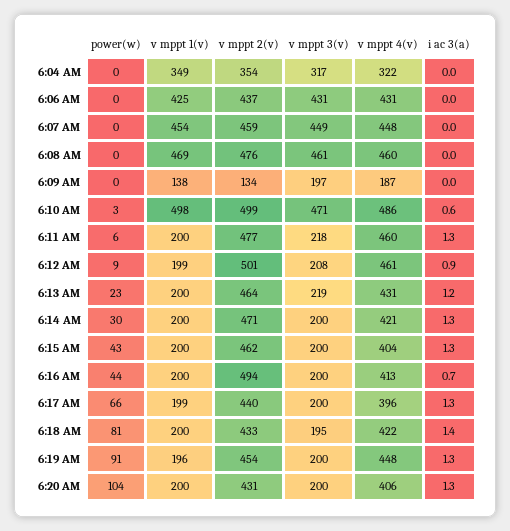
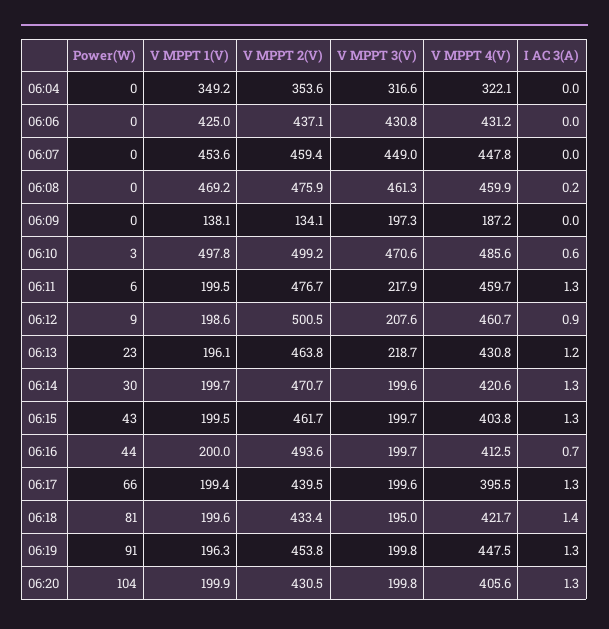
  {
    "power(w)": {
      "6:04 AM": 0,
      "6:06 AM": 0,
      "6:07 AM": 0,
      "6:08 AM": 0,
      "6:09 AM": 0,
      "6:10 AM": 3,
      "6:11 AM": 6,
      "6:12 AM": 9,
      "6:13 AM": 23,
      "6:14 AM": 30,
      "6:15 AM": 43,
      "6:16 AM": 44,
      "6:17 AM": 66,
      "6:18 AM": 81,
      "6:19 AM": 91,
      "6:20 AM": 104
    },
    "v mppt 1(v)": {
      "6:04 AM": 349.2,
      "6:06 AM": 425,
      "6:07 AM": 453.6,
      "6:08 AM": 469.2,
      "6:09 AM": 138.1,
      "6:10 AM": 497.8,
      "6:11 AM": 199.5,
      "6:12 AM": 198.6,
-     "6:13 AM": 200,
+     "6:13 AM": 196.1,
      "6:14 AM": 199.7,
      "6:15 AM": 199.5,
      "6:16 AM": 200,
      "6:17 AM": 199.4,
      "6:18 AM": 199.6,
      "6:19 AM": 196.3,
      "6:20 AM": 199.9
    },
    "v mppt 2(v)": {
      "6:04 AM": 353.6,
      "6:06 AM": 437.1,
      "6:07 AM": 459.4,
      "6:08 AM": 475.9,
      "6:09 AM": 134.1,
      "6:10 AM": 499.2,
      "6:11 AM": 476.7,
      "6:12 AM": 500.5,
      "6:13 AM": 463.8,
      "6:14 AM": 470.7,
      "6:15 AM": 461.7,
      "6:16 AM": 493.6,
      "6:17 AM": 439.5,
      "6:18 AM": 433.4,
      "6:19 AM": 453.8,
      "6:20 AM": 430.5
    },
    "v mppt 3(v)": {
      "6:04 AM": 316.6,
      "6:06 AM": 430.8,
      "6:07 AM": 449,
      "6:08 AM": 461.3,
      "6:09 AM": 197.3,
      "6:10 AM": 470.6,
      "6:11 AM": 217.9,
      "6:12 AM": 207.6,
      "6:13 AM": 218.7,
      "6:14 AM": 199.6,
      "6:15 AM": 199.7,
      "6:16 AM": 199.7,
      "6:17 AM": 199.6,
      "6:18 AM": 195,
      "6:19 AM": 199.8,
      "6:20 AM": 199.8
    },
    "v mppt 4(v)": {
      "6:04 AM": 322.1,
      "6:06 AM": 431.2,
      "6:07 AM": 447.8,
      "6:08 AM": 459.9,
      "6:09 AM": 187.2,
      "6:10 AM": 485.6,
      "6:11 AM": 459.7,
      "6:12 AM": 460.7,
      "6:13 AM": 430.8,
      "6:14 AM": 420.6,
      "6:15 AM": 403.8,
      "6:16 AM": 412.5,
      "6:17 AM": 395.5,
      "6:18 AM": 421.7,
      "6:19 AM": 447.5,
      "6:20 AM": 405.6
    },
    "i ac 3(a)": {
      "6:04 AM": 0,
      "6:06 AM": 0,
      "6:07 AM": 0,
-     "6:08 AM": 0,
+     "6:08 AM": 0.2,
      "6:09 AM": 0,
      "6:10 AM": 0.6,
      "6:11 AM": 1.3,
      "6:12 AM": 0.9,
      "6:13 AM": 1.2,
      "6:14 AM": 1.3,
      "6:15 AM": 1.3,
      "6:16 AM": 0.7,
      "6:17 AM": 1.3,
      "6:18 AM": 1.4,
      "6:19 AM": 1.3,
      "6:20 AM": 1.3
    }
  }

